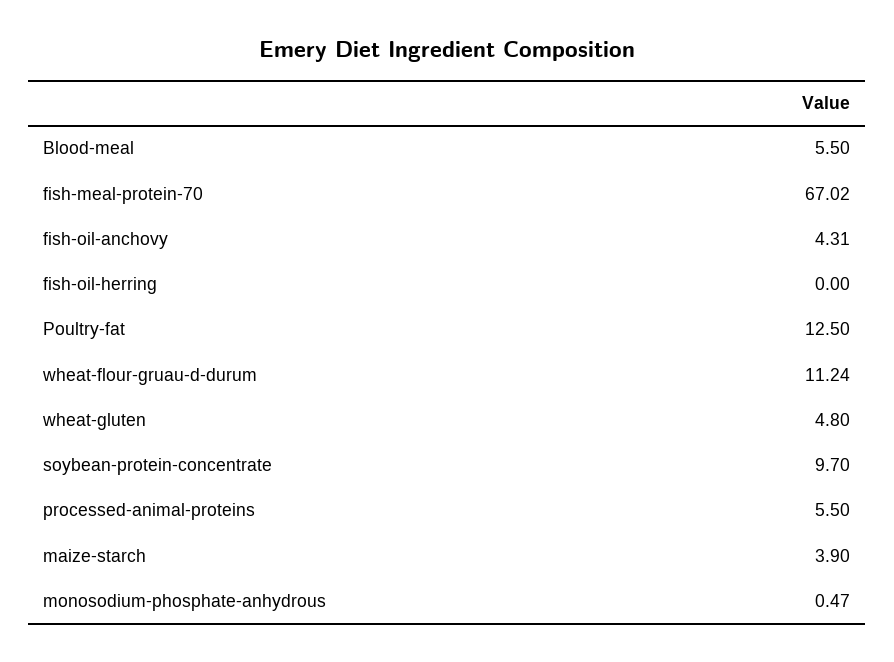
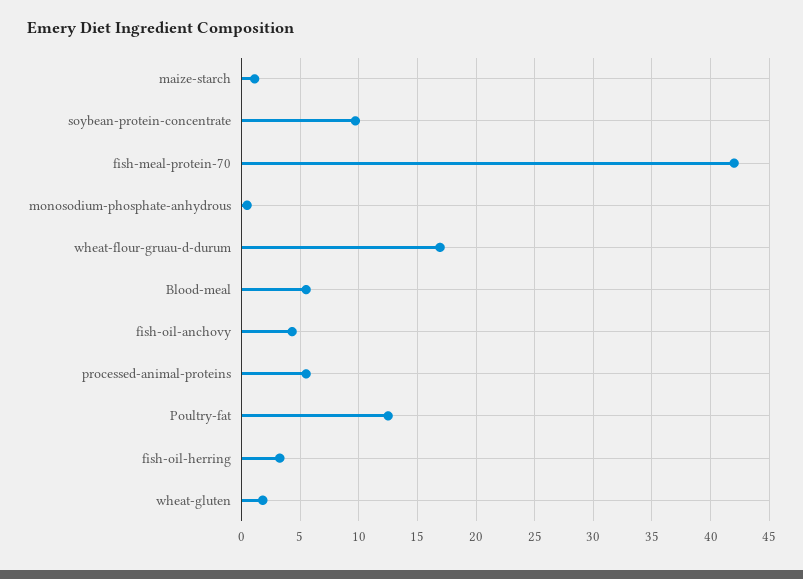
  {
    "Blood-meal": 5.5,
-   "fish-meal-protein-70": 67.02,
+   "fish-meal-protein-70": 42,
    "fish-oil-anchovy": 4.31,
-   "fish-oil-herring": 0,
+   "fish-oil-herring": 3,
    "Poultry-fat": 12.5,
-   "wheat-flour-gruau-d-durum": 11.24,
+   "wheat-flour-gruau-d-durum": 17,
-   "wheat-gluten": 4.8,
+   "wheat-gluten": 2,
    "soybean-protein-concentrate": 9.7,
    "processed-animal-proteins": 5.5,
-   "maize-starch": 3.9,
+   "maize-starch": 1,
    "monosodium-phosphate-anhydrous": 0.47
  }

